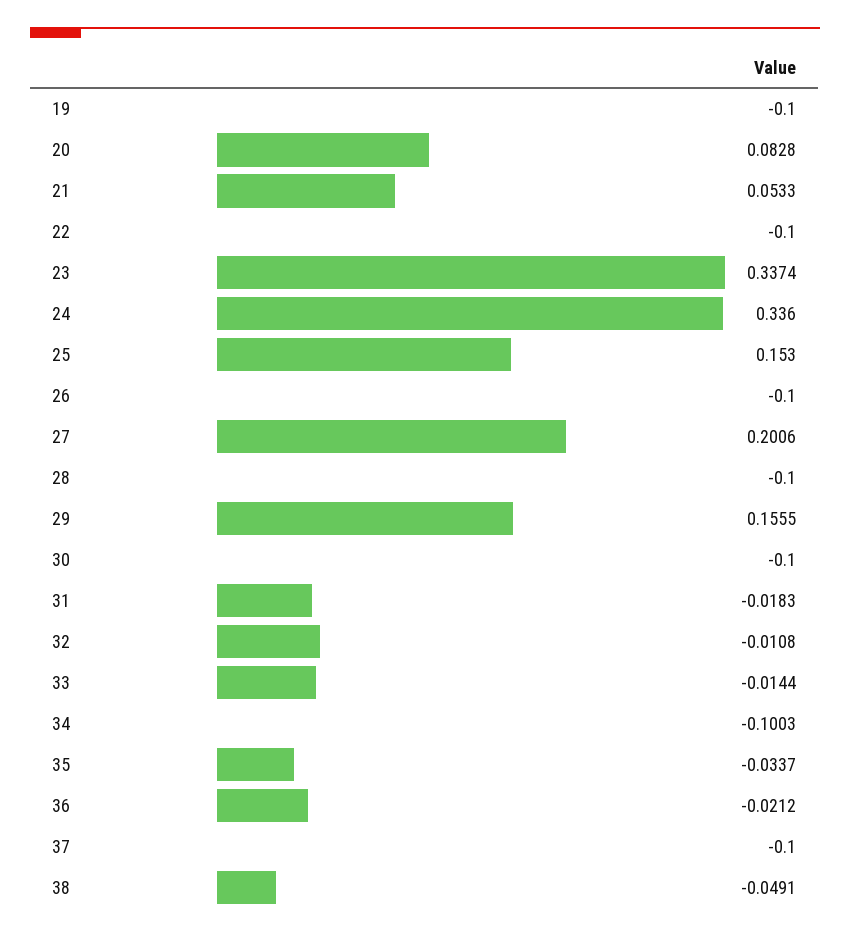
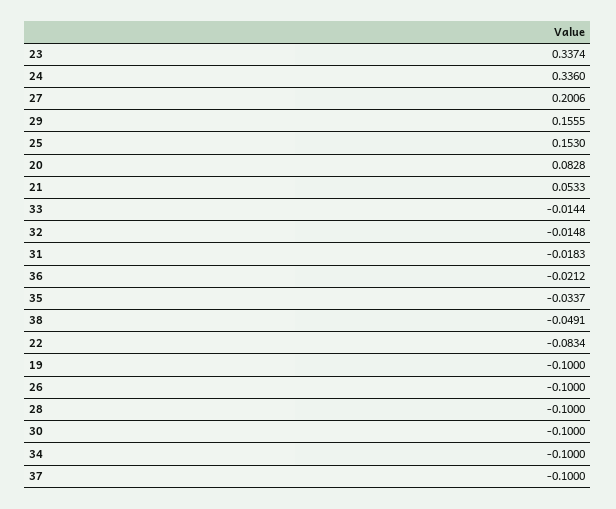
  {
    "19": -0.1,
    "20": 0.0828,
    "21": 0.0533,
-   "22": -0.1,
+   "22": -0.0834,
    "23": 0.3374,
    "24": 0.336,
    "25": 0.153,
    "26": -0.1,
    "27": 0.2006,
    "28": -0.1,
    "29": 0.1555,
    "30": -0.1,
    "31": -0.0183,
-   "32": -0.0108,
+   "32": -0.0148,
    "33": -0.0144,
-   "34": -0.1003,
+   "34": -0.1,
    "35": -0.0337,
    "36": -0.0212,
    "37": -0.1,
    "38": -0.0491
  }

